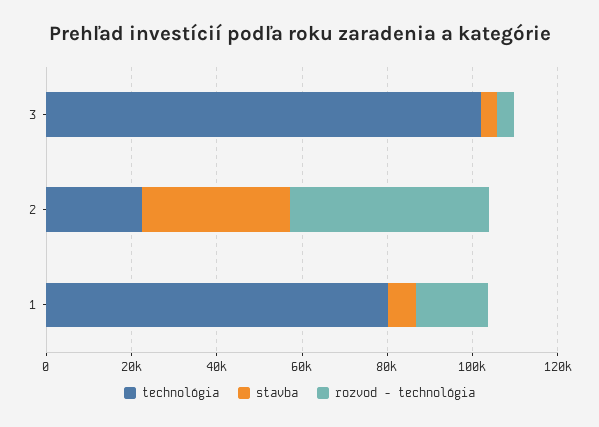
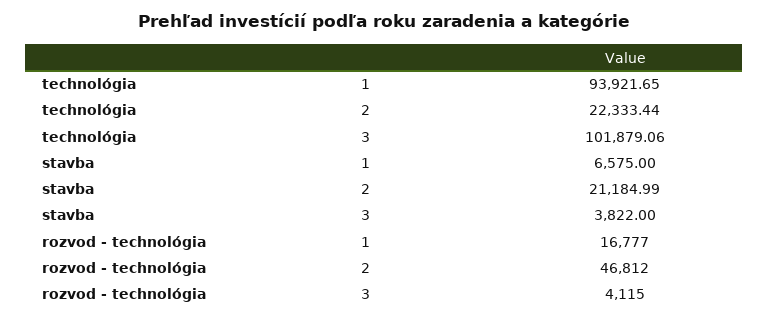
  {
    "technológia": {
      "3": 101879.06,
      "2": 22333.44,
-     "1": 80000
+     "1": 93921.65
    },
    "stavba": {
      "3": 3822,
-     "2": 35000,
+     "2": 21184.99,
      "1": 6575
    },
    "rozvod - technológia": {
      "3": 4115,
      "2": 46812,
      "1": 16777
    }
  }

